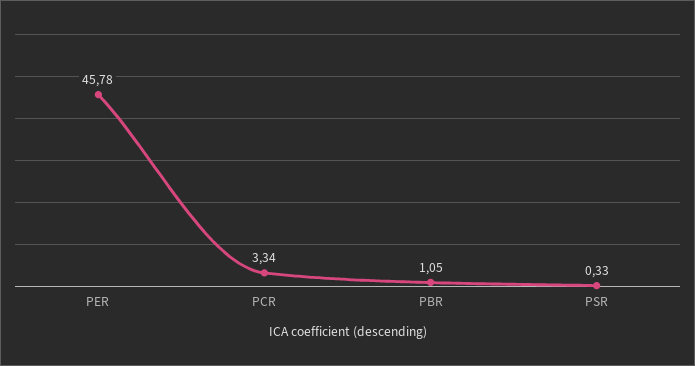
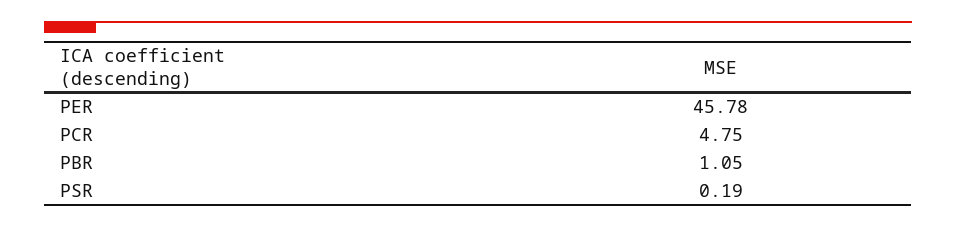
  {
    "PER": 45.78,
-   "PCR": 3.34,
+   "PCR": 4.75,
    "PBR": 1.05,
-   "PSR": 0.33
+   "PSR": 0.19
  }

